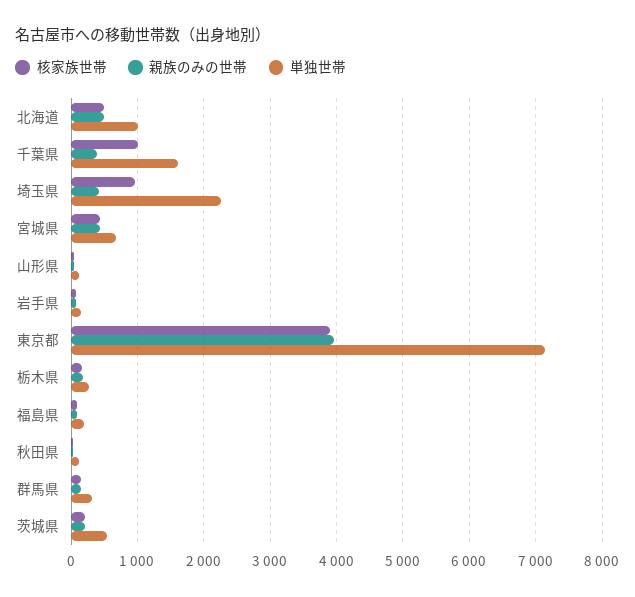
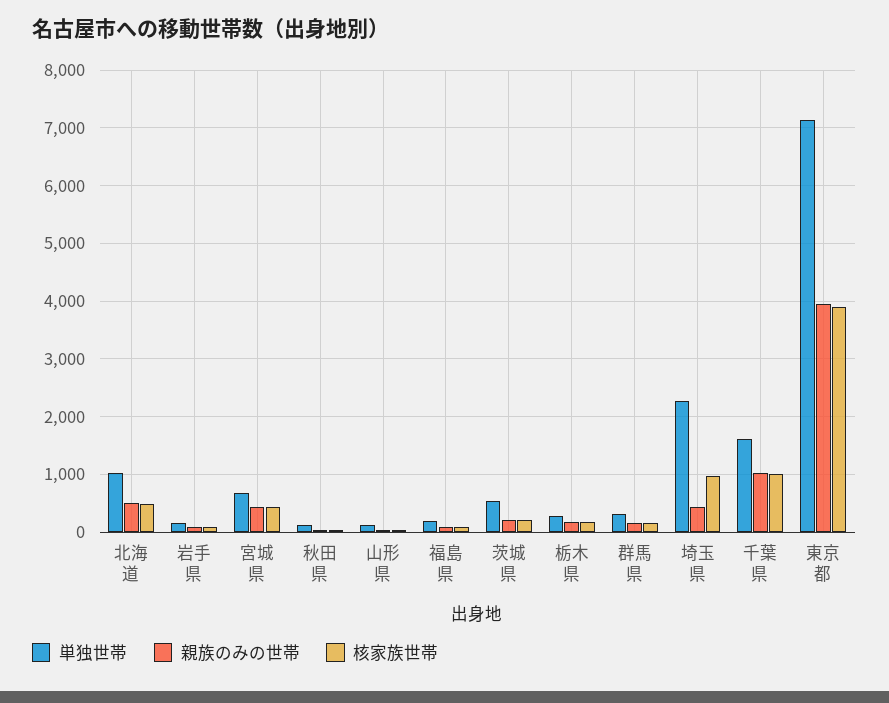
  {
    "核家族世帯": {
      "北海道": 500,
      "千葉県": 1000,
      "埼玉県": 1000,
      "宮城県": 400,
      "山形県": 0,
      "岩手県": 100,
      "東京都": 3900,
      "栃木県": 200,
      "福島県": 100,
      "秋田県": 0,
      "群馬県": 200,
      "茨城県": 200
    },
    "親族のみの世帯": {
      "北海道": 500,
-     "千葉県": 400,
+     "千葉県": 1000,
      "埼玉県": 400,
      "宮城県": 400,
      "山形県": 0,
      "岩手県": 100,
      "東京都": 4000,
      "栃木県": 200,
      "福島県": 100,
      "秋田県": 0,
      "群馬県": 200,
      "茨城県": 200
    },
    "単独世帯": {
      "北海道": 1000,
      "千葉県": 1600,
      "埼玉県": 2300,
      "宮城県": 700,
      "山形県": 100,
      "岩手県": 200,
      "東京都": 7100,
      "栃木県": 300,
      "福島県": 200,
      "秋田県": 100,
      "群馬県": 300,
      "茨城県": 500
    }
  }

